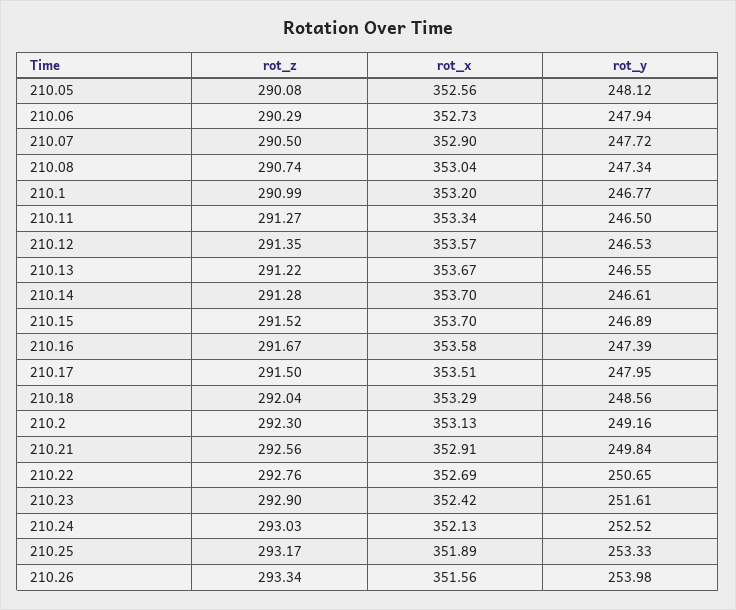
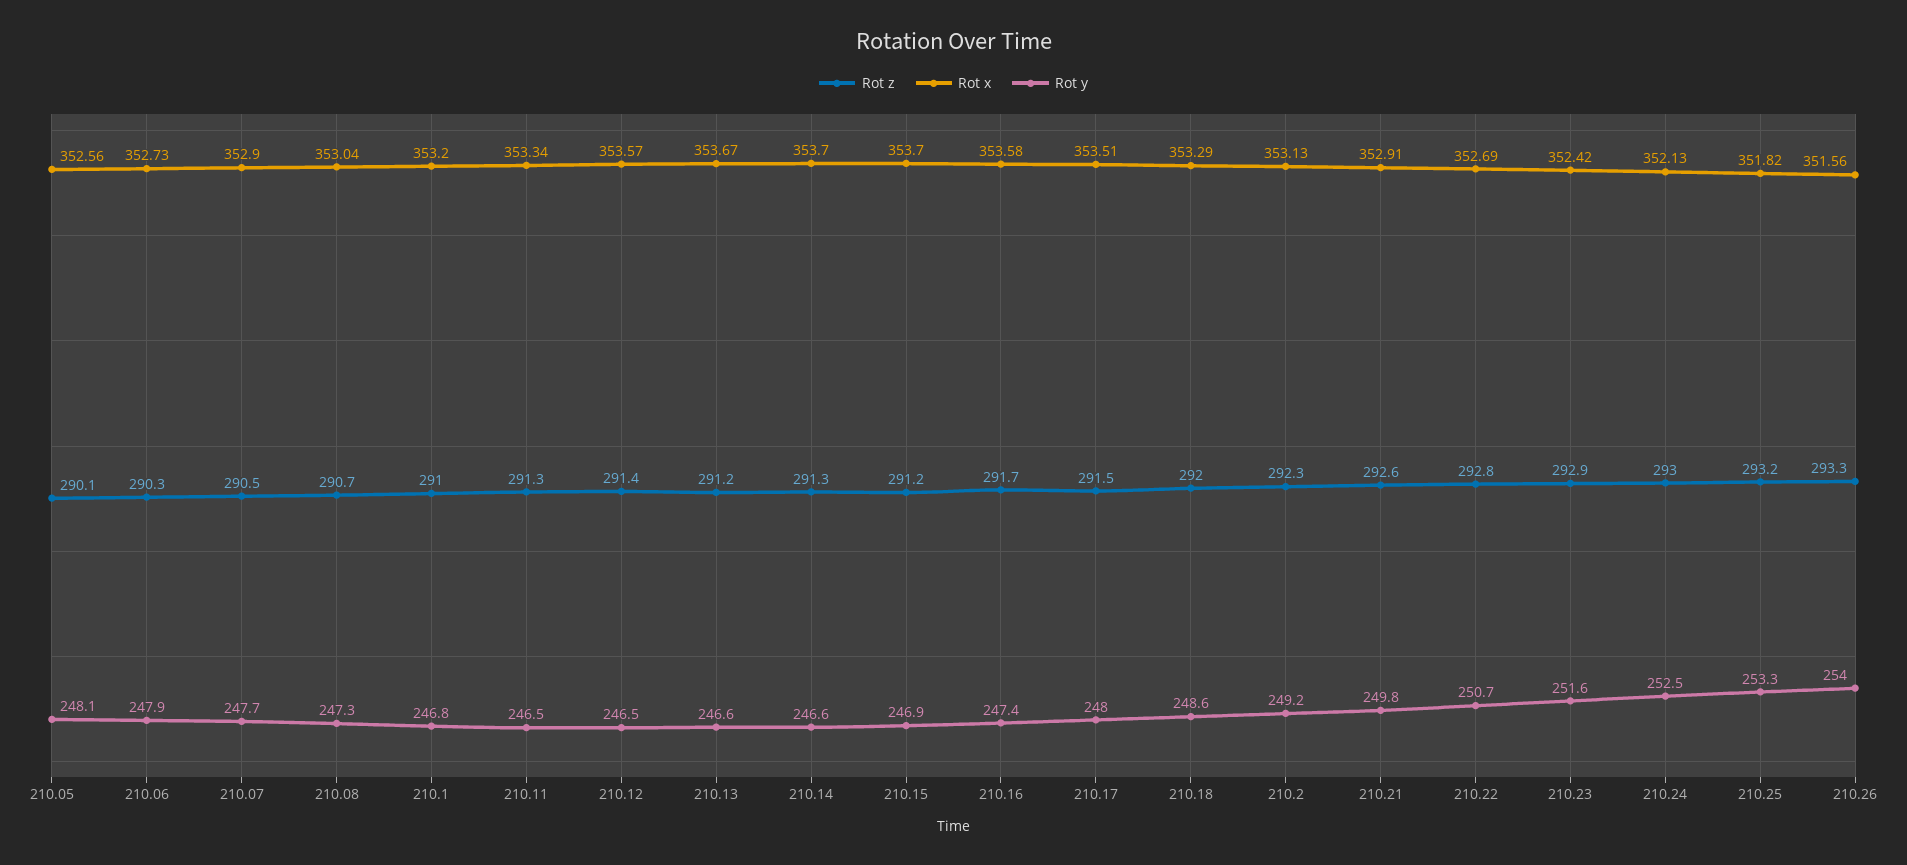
  {
    "rot_z": {
      "210.05": 290.08,
      "210.06": 290.29,
      "210.07": 290.5,
      "210.08": 290.74,
      "210.1": 290.99,
      "210.11": 291.27,
      "210.12": 291.35,
      "210.13": 291.22,
      "210.14": 291.28,
-     "210.15": 291.52,
+     "210.15": 291.2,
      "210.16": 291.67,
      "210.17": 291.5,
      "210.18": 292.04,
      "210.2": 292.3,
      "210.21": 292.56,
      "210.22": 292.76,
      "210.23": 292.9,
      "210.24": 293.03,
      "210.25": 293.17,
      "210.26": 293.34
    },
    "rot_x": {
      "210.05": 352.56,
      "210.06": 352.73,
      "210.07": 352.9,
      "210.08": 353.04,
      "210.1": 353.2,
      "210.11": 353.34,
      "210.12": 353.57,
      "210.13": 353.67,
      "210.14": 353.7,
      "210.15": 353.7,
      "210.16": 353.58,
      "210.17": 353.51,
      "210.18": 353.29,
      "210.2": 353.13,
      "210.21": 352.91,
      "210.22": 352.69,
      "210.23": 352.42,
      "210.24": 352.13,
-     "210.25": 351.89,
+     "210.25": 351.82,
      "210.26": 351.56
    },
    "rot_y": {
      "210.05": 248.12,
      "210.06": 247.94,
      "210.07": 247.72,
      "210.08": 247.34,
      "210.1": 246.77,
      "210.11": 246.5,
      "210.12": 246.53,
      "210.13": 246.55,
      "210.14": 246.61,
      "210.15": 246.89,
      "210.16": 247.39,
      "210.17": 247.95,
      "210.18": 248.56,
      "210.2": 249.16,
      "210.21": 249.84,
      "210.22": 250.65,
      "210.23": 251.61,
      "210.24": 252.52,
      "210.25": 253.33,
      "210.26": 253.98
    }
  }

